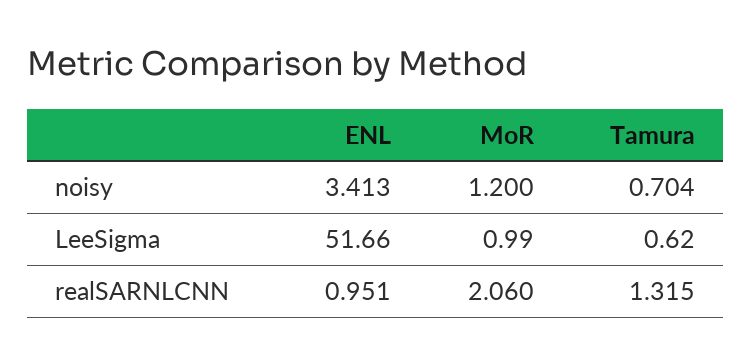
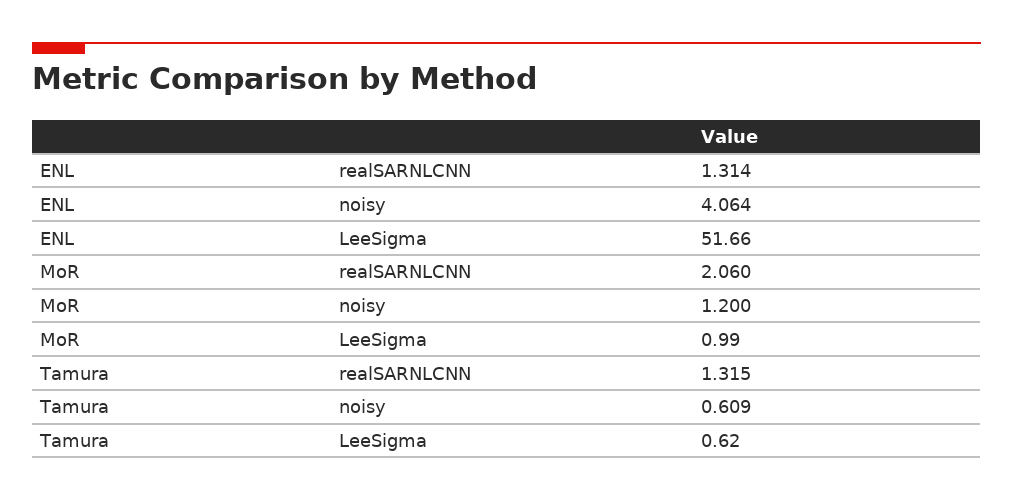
  {
    "ENL": {
-     "noisy": 3.413,
+     "noisy": 4.064,
      "LeeSigma": 51.66,
-     "realSARNLCNN": 0.951
+     "realSARNLCNN": 1.314
    },
    "MoR": {
      "noisy": 1.2,
      "LeeSigma": 0.99,
      "realSARNLCNN": 2.06
    },
    "Tamura": {
-     "noisy": 0.704,
+     "noisy": 0.609,
      "LeeSigma": 0.62,
      "realSARNLCNN": 1.315
    }
  }

